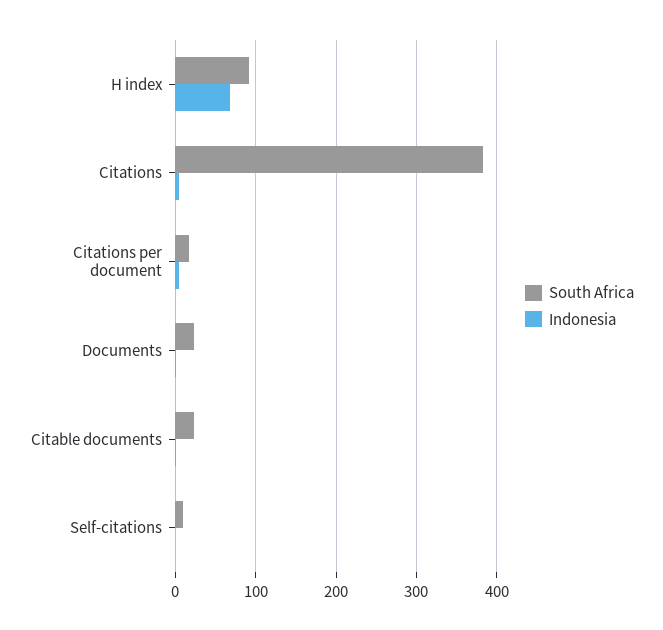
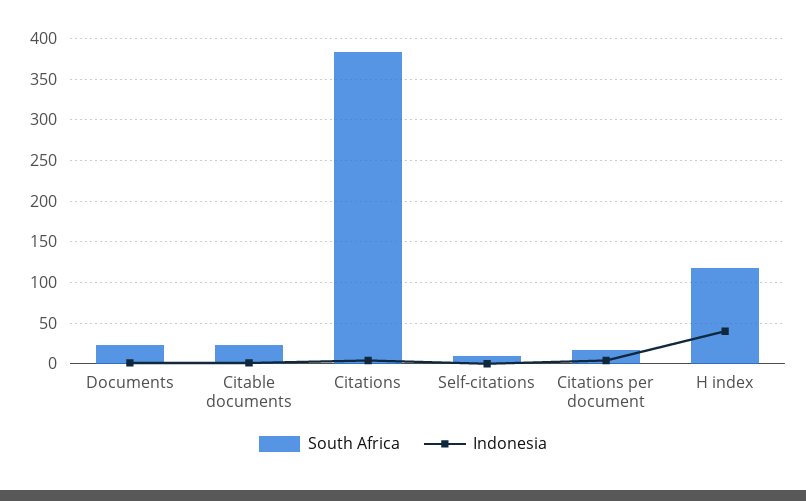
  {
    "South Africa": {
-     "H index": 90,
+     "H index": 120,
      "Citations": 380,
      "Citations per document": 20,
      "Documents": 20,
      "Citable documents": 20,
      "Self-citations": 10
    },
    "Indonesia": {
-     "H index": 70,
+     "H index": 40,
      "Citations": 0,
      "Citations per document": 0,
      "Documents": 0,
      "Citable documents": 0,
      "Self-citations": 0
    }
  }

